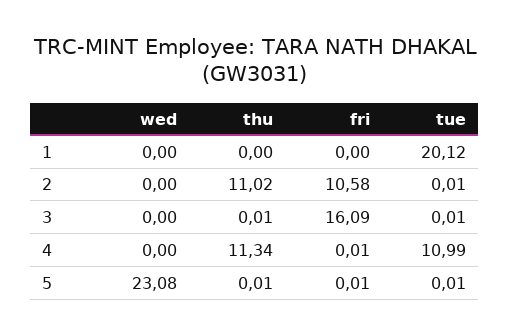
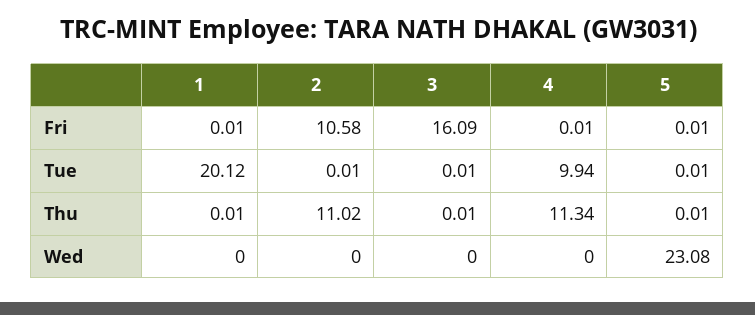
  {
    "wed": {
      "1": 0,
      "2": 0,
      "3": 0,
      "4": 0,
      "5": 23.08
    },
    "thu": {
-     "1": 0,
+     "1": 0.01,
      "2": 11.02,
      "3": 0.01,
      "4": 11.34,
      "5": 0.01
    },
    "fri": {
-     "1": 0,
+     "1": 0.01,
      "2": 10.58,
      "3": 16.09,
      "4": 0.01,
      "5": 0.01
    },
    "tue": {
      "1": 20.12,
      "2": 0.01,
      "3": 0.01,
-     "4": 10.99,
+     "4": 9.94,
      "5": 0.01
    }
  }

